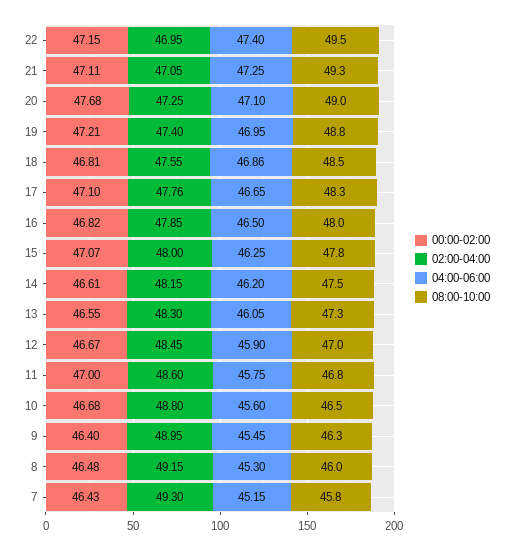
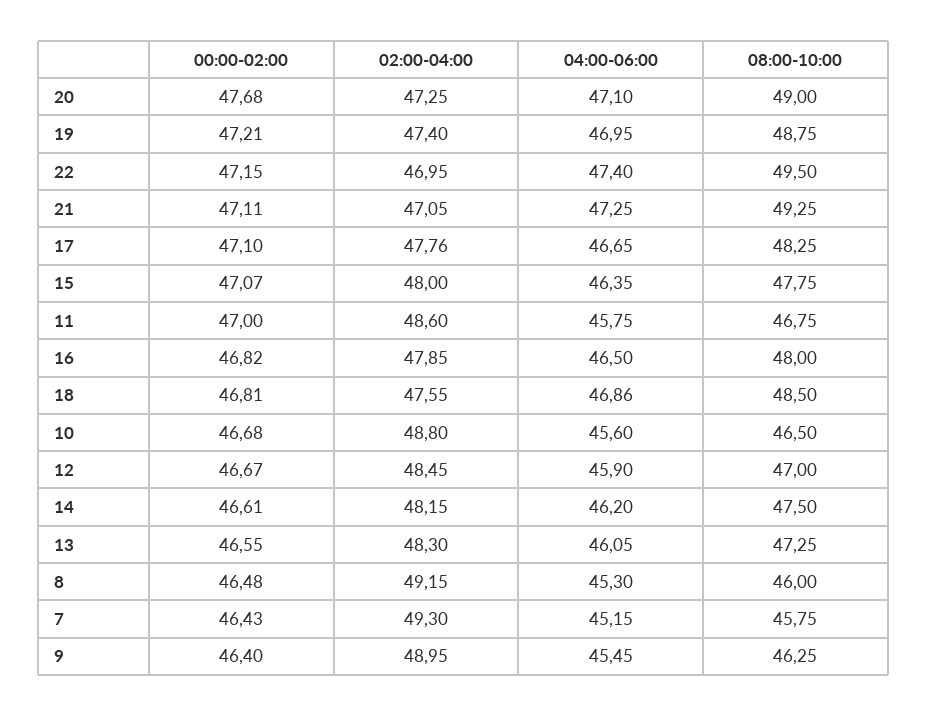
  {
    "00:00-02:00": {
      "22": 47.15,
      "21": 47.11,
      "20": 47.68,
      "19": 47.21,
      "18": 46.81,
      "17": 47.1,
      "16": 46.82,
      "15": 47.07,
      "14": 46.61,
      "13": 46.55,
      "12": 46.67,
      "11": 47,
      "10": 46.68,
      "9": 46.4,
      "8": 46.48,
      "7": 46.43
    },
    "02:00-04:00": {
      "22": 46.95,
      "21": 47.05,
      "20": 47.25,
      "19": 47.4,
      "18": 47.55,
      "17": 47.76,
      "16": 47.85,
      "15": 48,
      "14": 48.15,
      "13": 48.3,
      "12": 48.45,
      "11": 48.6,
      "10": 48.8,
      "9": 48.95,
      "8": 49.15,
      "7": 49.3
    },
    "04:00-06:00": {
      "22": 47.4,
      "21": 47.25,
      "20": 47.1,
      "19": 46.95,
      "18": 46.86,
      "17": 46.65,
      "16": 46.5,
-     "15": 46.25,
+     "15": 46.35,
      "14": 46.2,
      "13": 46.05,
      "12": 45.9,
      "11": 45.75,
      "10": 45.6,
      "9": 45.45,
      "8": 45.3,
      "7": 45.15
    },
    "08:00-10:00": {
      "22": 49.5,
      "21": 49.25,
      "20": 49,
      "19": 48.75,
      "18": 48.5,
      "17": 48.25,
      "16": 48,
      "15": 47.75,
      "14": 47.5,
      "13": 47.25,
      "12": 47,
      "11": 46.75,
      "10": 46.5,
      "9": 46.25,
      "8": 46,
      "7": 45.75
    }
  }

